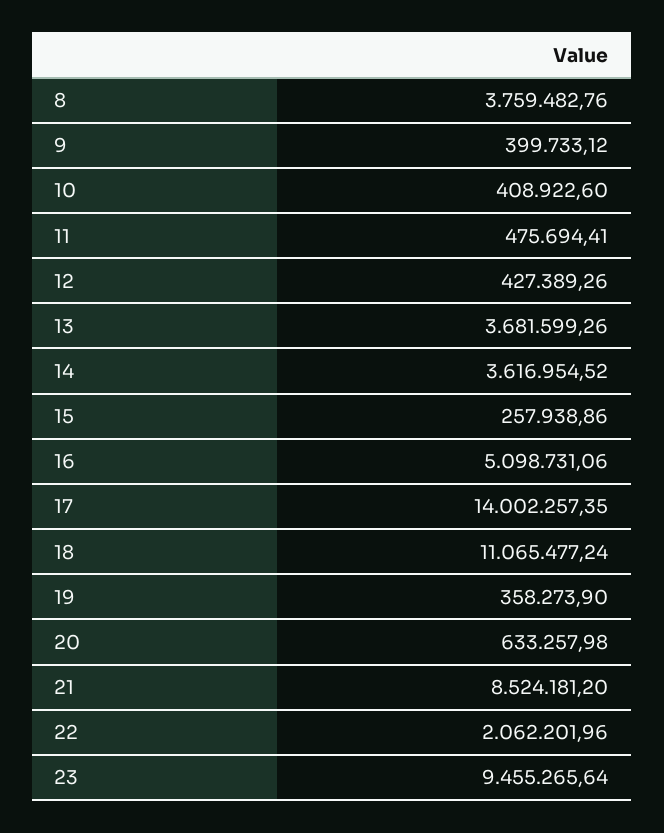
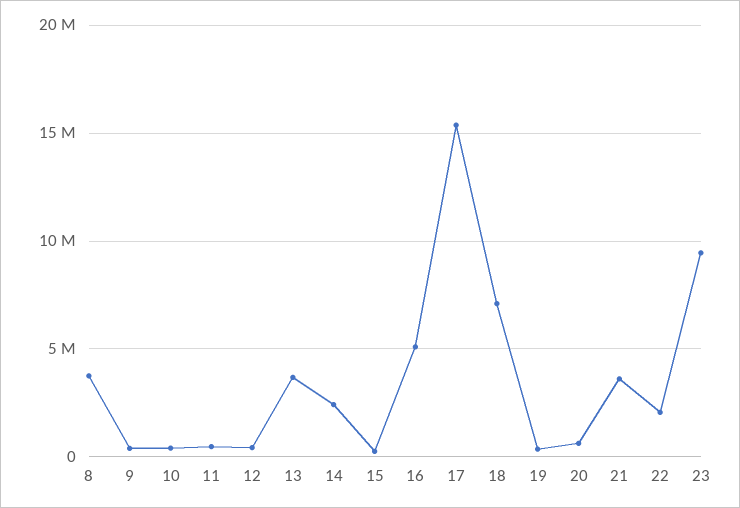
  {
    "8": 3759482.76,
    "9": 399733.12,
    "10": 408922.6,
    "11": 475694.41,
    "12": 427389.26,
    "13": 3681599.26,
-   "14": 3616954.52,
+   "14": 2500000,
    "15": 257938.86,
    "16": 5098731.06,
-   "17": 14002257.35,
+   "17": 15500000,
-   "18": 11065477.24,
+   "18": 7000000,
    "19": 358273.9,
    "20": 633257.98,
-   "21": 8524181.2,
+   "21": 3500000,
    "22": 2062201.96,
    "23": 9455265.64
  }

